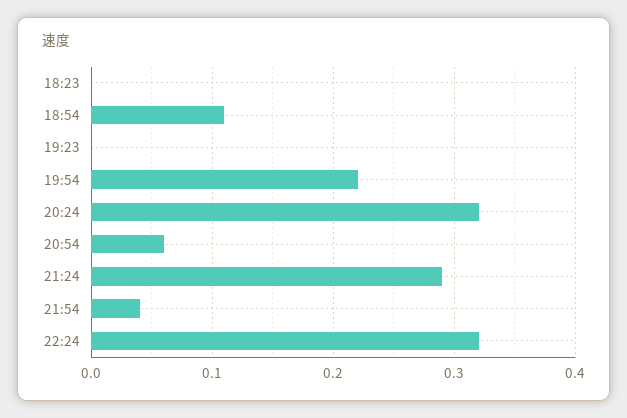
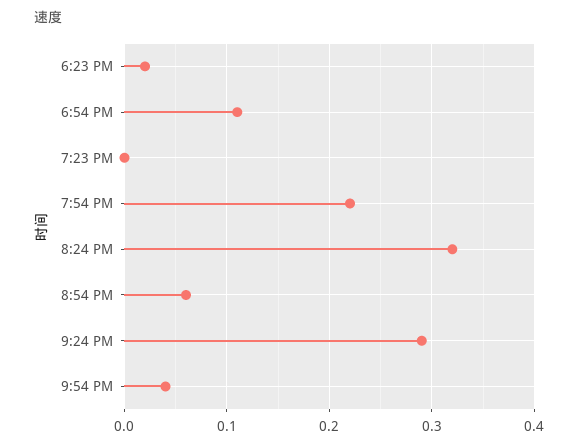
  {
-   "18:23": 0,
+   "18:23": 0.02,
    "18:54": 0.11,
    "19:23": 0,
    "19:54": 0.22,
    "20:24": 0.32,
    "20:54": 0.06,
    "21:24": 0.29,
-   "21:54": 0.04,
+   "21:54": 0.04
-   "22:24": 0.32
  }

